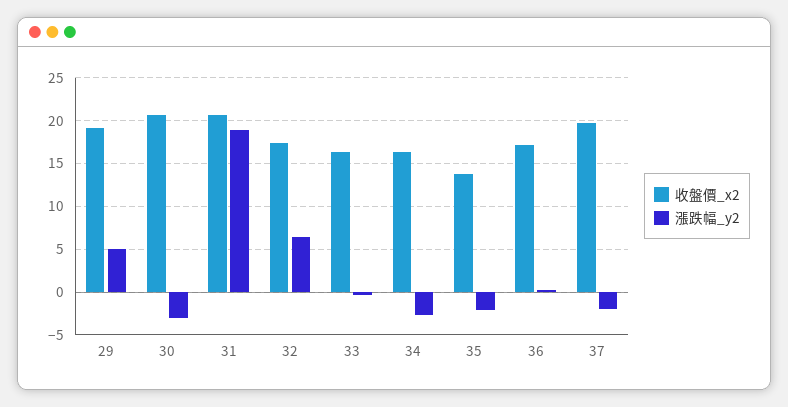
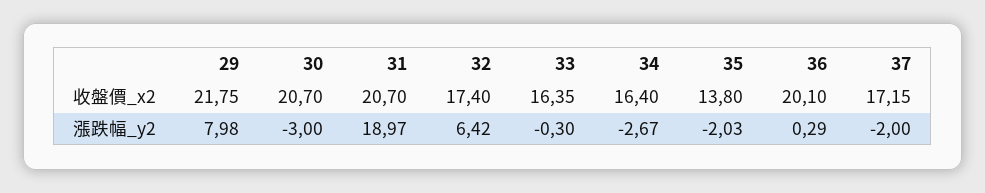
  {
    "收盤價_x2": {
-     "29": 19,
+     "29": 21.75,
      "30": 20.7,
      "31": 20.7,
      "32": 17.4,
      "33": 16.35,
      "34": 16.4,
      "35": 13.8,
-     "36": 17,
+     "36": 20.1,
-     "37": 20
+     "37": 17.15
    },
    "漲跌幅_y2": {
-     "29": 5,
+     "29": 7.98,
      "30": -3,
      "31": 18.97,
      "32": 6.42,
      "33": -0.3,
      "34": -2.67,
      "35": -2.03,
      "36": 0.29,
      "37": -2
    }
  }

